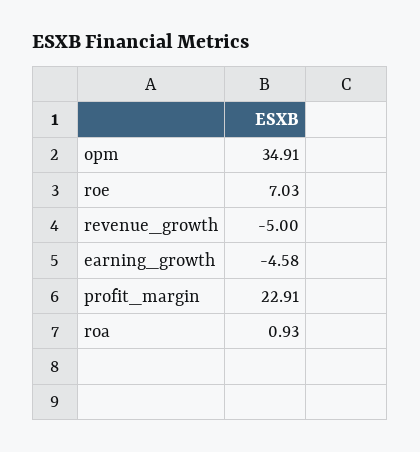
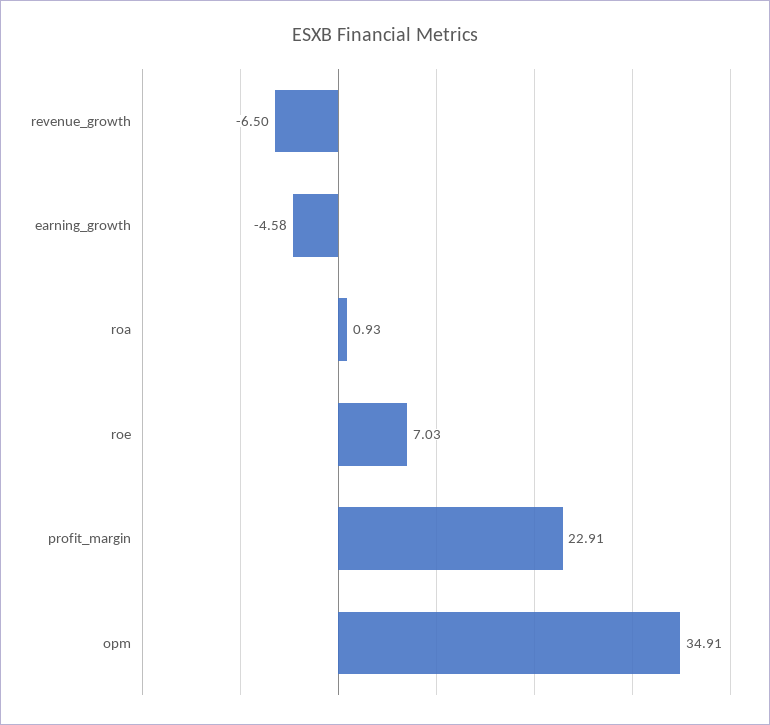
  {
    "opm": 34.91,
    "roe": 7.03,
-   "revenue_growth": -5,
+   "revenue_growth": -6.5,
    "earning_growth": -4.58,
    "profit_margin": 22.91,
    "roa": 0.93
  }

